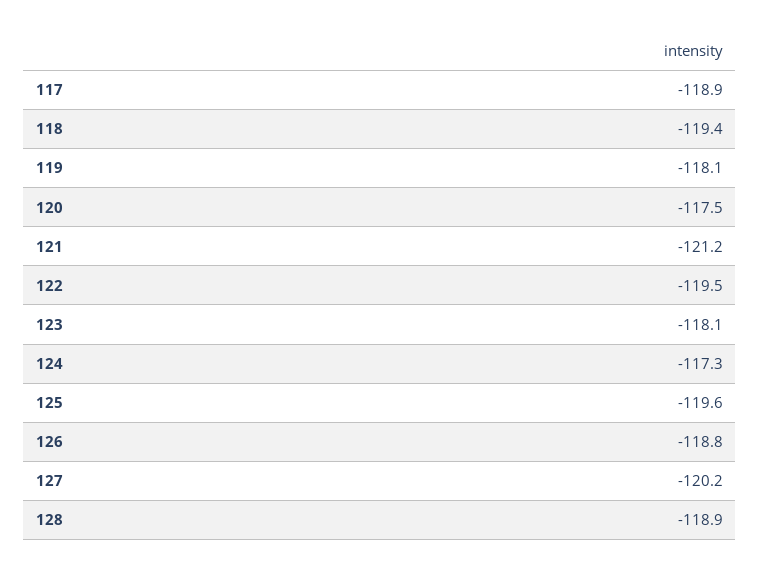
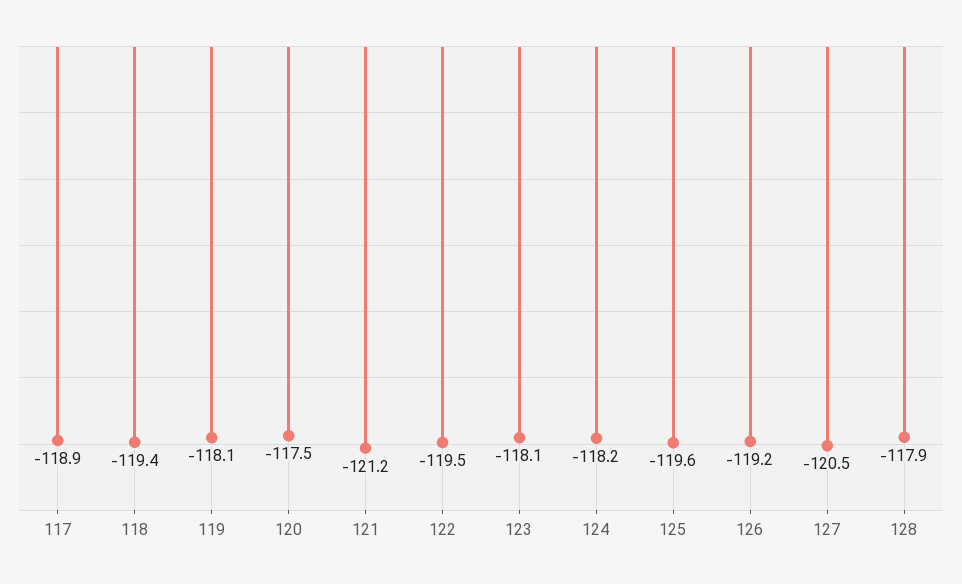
  {
    "117": -118.9,
    "118": -119.4,
    "119": -118.1,
    "120": -117.5,
    "121": -121.2,
    "122": -119.5,
    "123": -118.1,
-   "124": -117.3,
+   "124": -118.2,
    "125": -119.6,
-   "126": -118.8,
+   "126": -119.2,
-   "127": -120.2,
+   "127": -120.5,
-   "128": -118.9
+   "128": -117.9
  }

